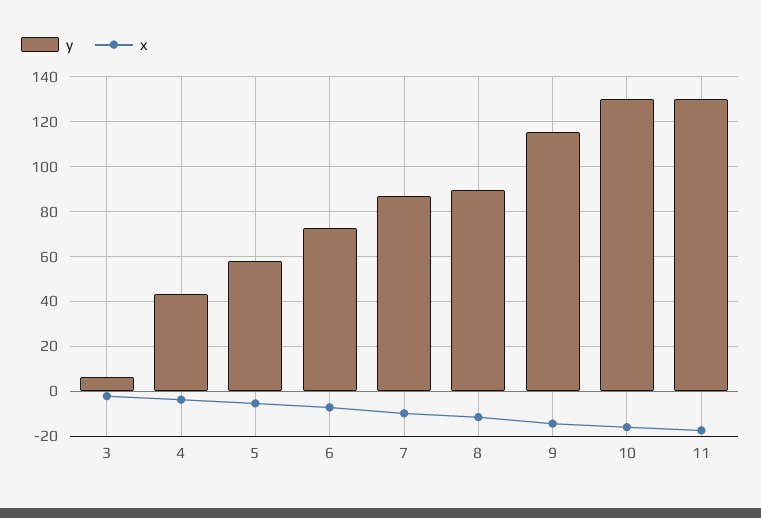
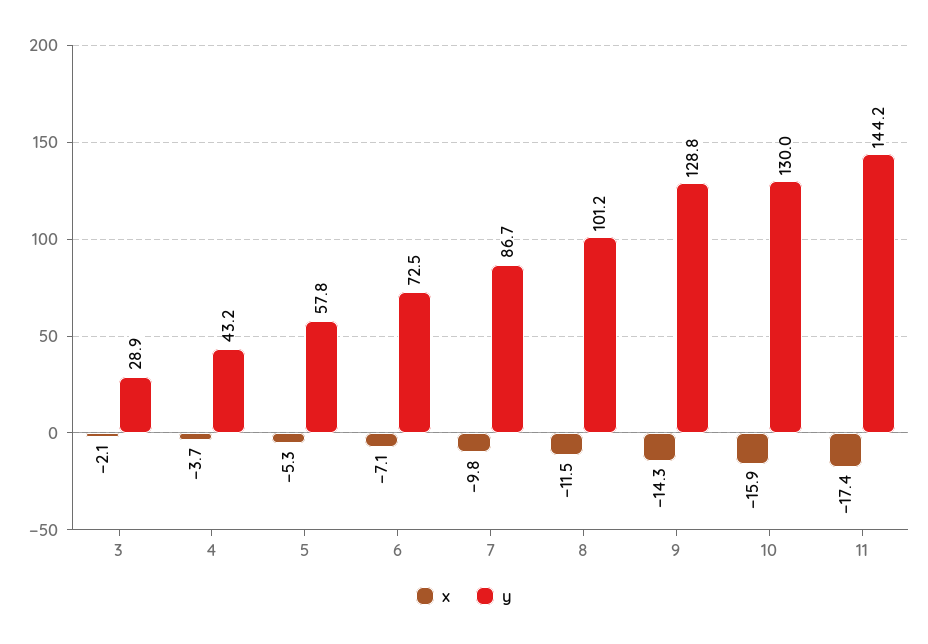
  {
    "y": {
-     "3": 5,
+     "3": 28.9,
      "4": 43.2,
      "5": 57.8,
      "6": 72.5,
      "7": 86.7,
-     "8": 90,
+     "8": 101.2,
-     "9": 115,
+     "9": 128.8,
      "10": 130,
-     "11": 130
+     "11": 144.2
    },
    "x": {
      "3": -2.1,
      "4": -3.7,
      "5": -5.3,
      "6": -7.1,
      "7": -9.8,
      "8": -11.5,
      "9": -14.3,
      "10": -15.9,
      "11": -17.4
    }
  }

